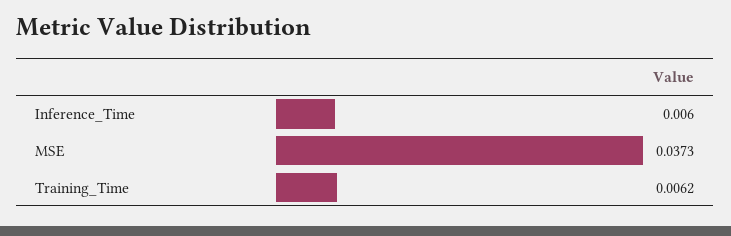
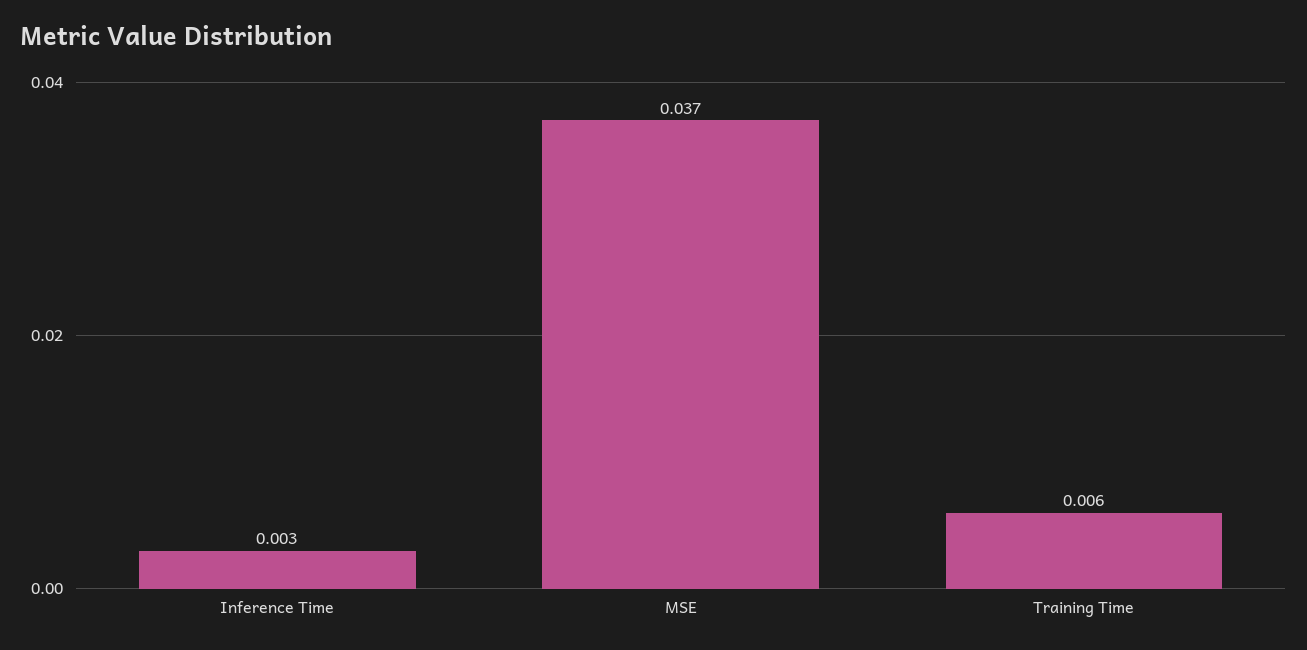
  {
-   "Inference_Time": 0.006,
+   "Inference_Time": 0.003,
    "MSE": 0.0373,
    "Training_Time": 0.0062
  }

